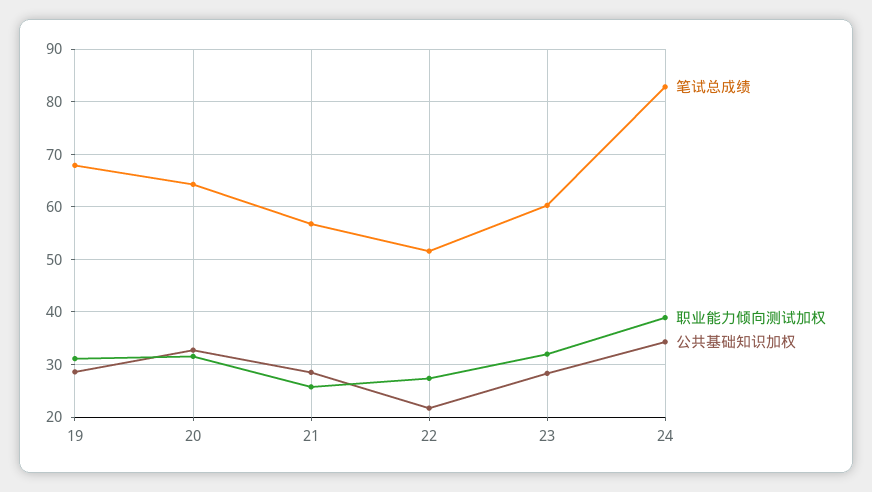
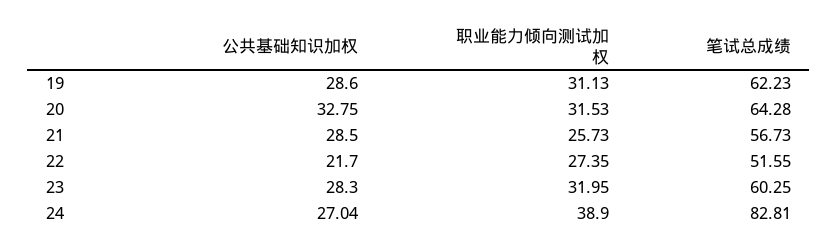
  {
    "笔试总成绩": {
-     "19": 68,
+     "19": 62.23,
      "20": 64.28,
      "21": 56.73,
      "22": 51.55,
      "23": 60.25,
      "24": 82.81
    },
    "职业能力倾向测试加权": {
      "19": 31.13,
      "20": 31.53,
      "21": 25.73,
      "22": 27.35,
      "23": 31.95,
      "24": 38.9
    },
    "公共基础知识加权": {
      "19": 28.6,
      "20": 32.75,
      "21": 28.5,
      "22": 21.7,
      "23": 28.3,
-     "24": 34
+     "24": 27.04
    }
  }

